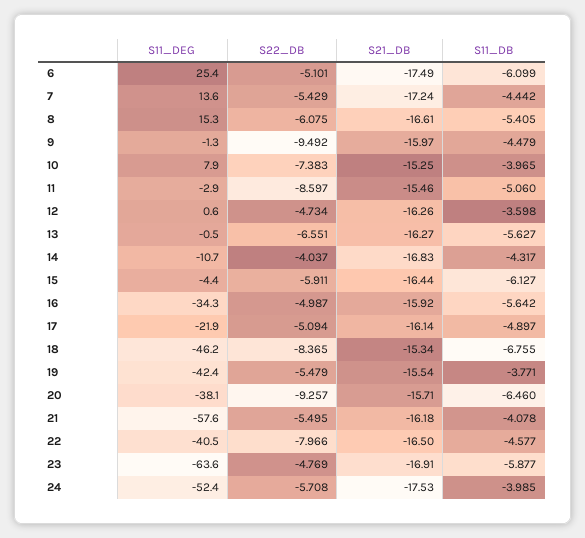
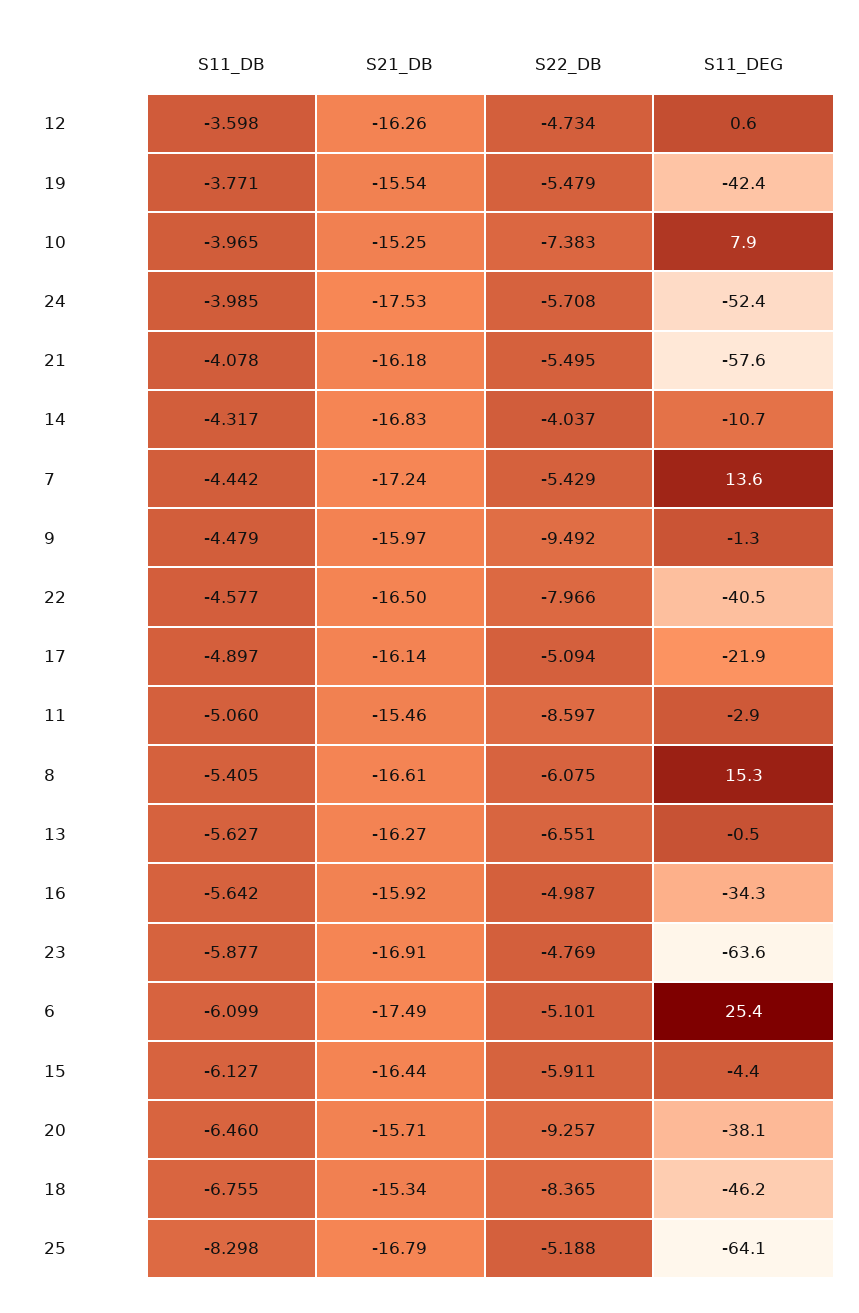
  {
    "S11_DEG": {
      "6": 25.4,
      "7": 13.6,
      "8": 15.3,
      "9": -1.3,
      "10": 7.9,
      "11": -2.9,
      "12": 0.6,
      "13": -0.5,
      "14": -10.7,
      "15": -4.4,
      "16": -34.3,
      "17": -21.9,
      "18": -46.2,
      "19": -42.4,
      "20": -38.1,
      "21": -57.6,
      "22": -40.5,
      "23": -63.6,
-     "24": -52.4
+     "24": -52.4,
+     "25": -64.1
    },
    "S22_DB": {
      "6": -5.101,
      "7": -5.429,
      "8": -6.075,
      "9": -9.492,
      "10": -7.383,
      "11": -8.597,
      "12": -4.734,
      "13": -6.551,
      "14": -4.037,
      "15": -5.911,
      "16": -4.987,
      "17": -5.094,
      "18": -8.365,
      "19": -5.479,
      "20": -9.257,
      "21": -5.495,
      "22": -7.966,
      "23": -4.769,
-     "24": -5.708
+     "24": -5.708,
+     "25": -5.188
    },
    "S21_DB": {
      "6": -17.49,
      "7": -17.24,
      "8": -16.61,
      "9": -15.97,
      "10": -15.25,
      "11": -15.46,
      "12": -16.26,
      "13": -16.27,
      "14": -16.83,
      "15": -16.44,
      "16": -15.92,
      "17": -16.14,
      "18": -15.34,
      "19": -15.54,
      "20": -15.71,
      "21": -16.18,
      "22": -16.5,
      "23": -16.91,
-     "24": -17.53
+     "24": -17.53,
+     "25": -16.79
    },
    "S11_DB": {
      "6": -6.099,
      "7": -4.442,
      "8": -5.405,
      "9": -4.479,
      "10": -3.965,
      "11": -5.06,
      "12": -3.598,
      "13": -5.627,
      "14": -4.317,
      "15": -6.127,
      "16": -5.642,
      "17": -4.897,
      "18": -6.755,
      "19": -3.771,
      "20": -6.46,
      "21": -4.078,
      "22": -4.577,
      "23": -5.877,
-     "24": -3.985
+     "24": -3.985,
+     "25": -8.298
    }
  }

